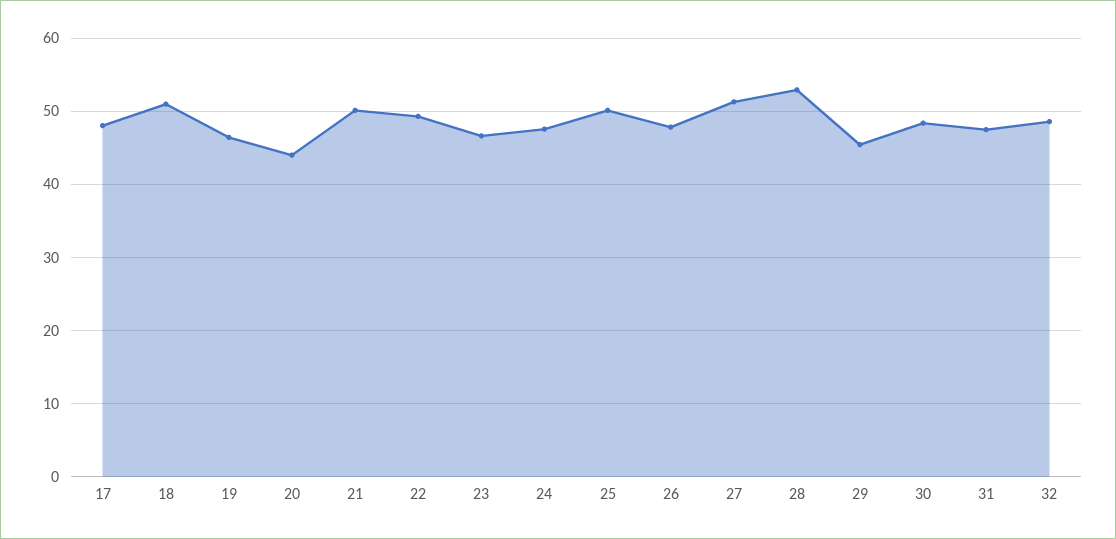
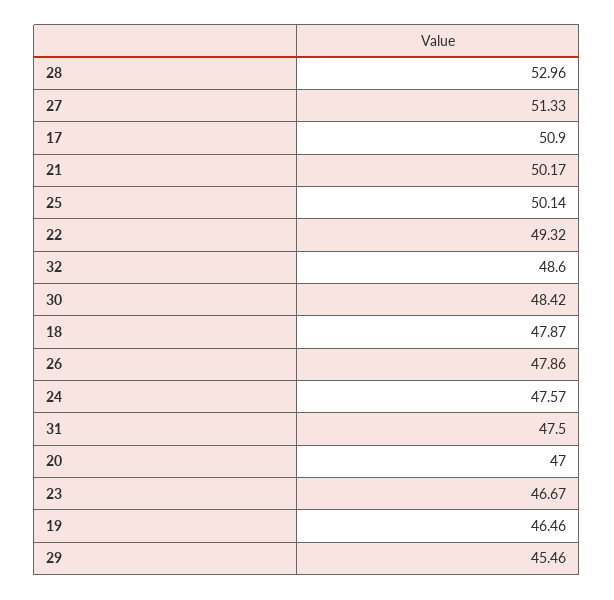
  {
-   "17": 48,
+   "17": 50.9,
-   "18": 51,
+   "18": 47.87,
    "19": 46.46,
-   "20": 44,
+   "20": 47,
    "21": 50.17,
    "22": 49.32,
    "23": 46.67,
    "24": 47.57,
    "25": 50.14,
    "26": 47.86,
    "27": 51.33,
    "28": 52.96,
    "29": 45.46,
    "30": 48.42,
    "31": 47.5,
    "32": 48.6
  }

